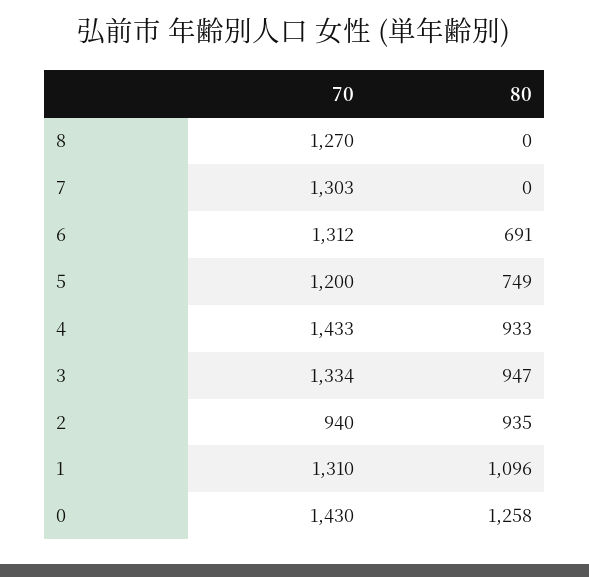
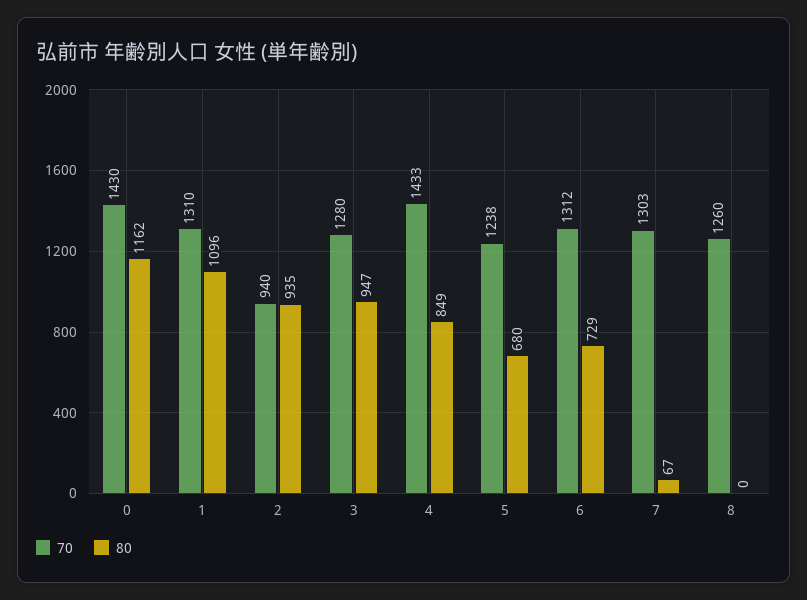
  {
    "70": {
-     "8": 1270,
+     "8": 1260,
      "7": 1303,
      "6": 1312,
-     "5": 1200,
+     "5": 1238,
      "4": 1433,
-     "3": 1334,
+     "3": 1280,
      "2": 940,
      "1": 1310,
      "0": 1430
    },
    "80": {
      "8": 0,
-     "7": 0,
+     "7": 67,
-     "6": 691,
+     "6": 729,
-     "5": 749,
+     "5": 680,
-     "4": 933,
+     "4": 849,
      "3": 947,
      "2": 935,
      "1": 1096,
-     "0": 1258
+     "0": 1162
    }
  }

